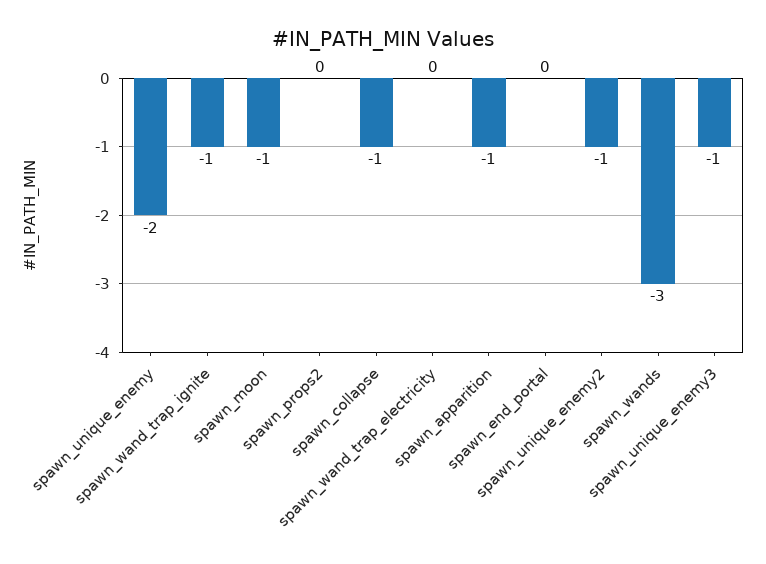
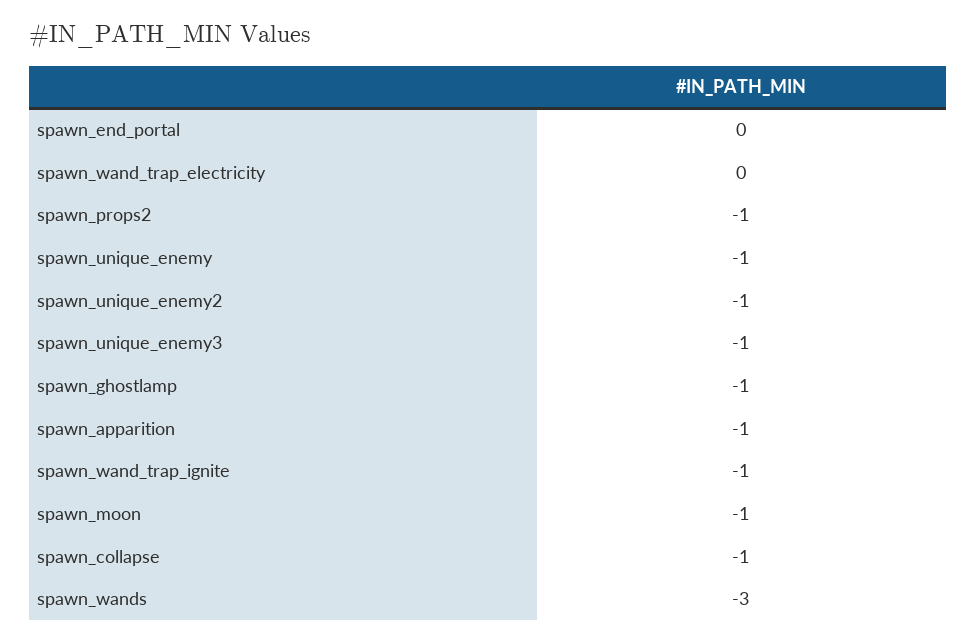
  {
-   "spawn_unique_enemy": -2,
+   "spawn_unique_enemy": -1,
    "spawn_wand_trap_ignite": -1,
    "spawn_moon": -1,
-   "spawn_props2": 0,
+   "spawn_props2": -1,
    "spawn_collapse": -1,
    "spawn_wand_trap_electricity": 0,
    "spawn_apparition": -1,
    "spawn_end_portal": 0,
    "spawn_unique_enemy2": -1,
    "spawn_wands": -3,
-   "spawn_unique_enemy3": -1
+   "spawn_unique_enemy3": -1,
+   "spawn_ghostlamp": -1
  }

